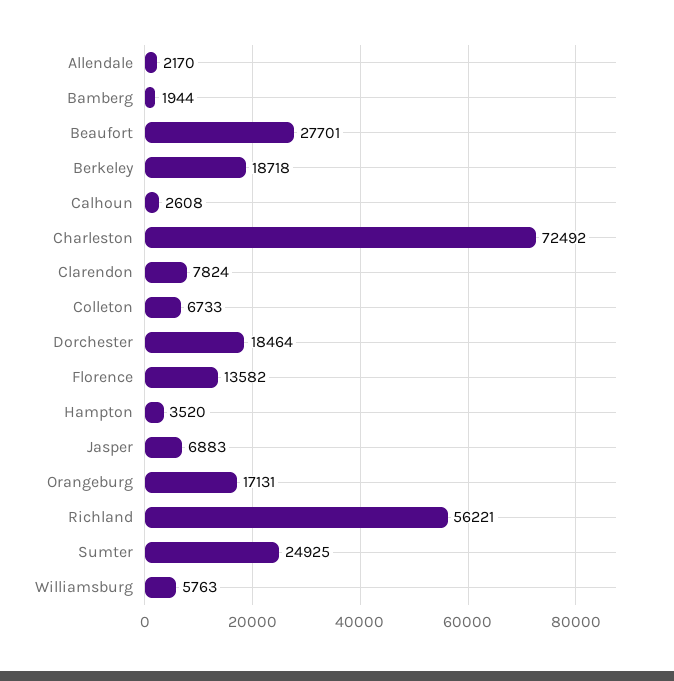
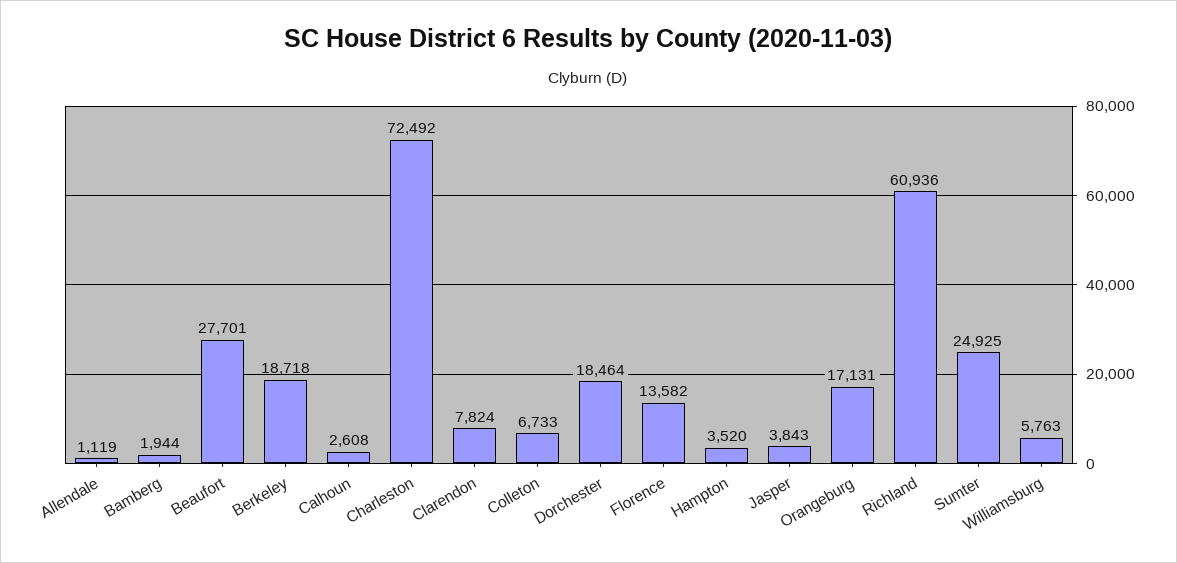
  {
-   "Allendale": 2170,
+   "Allendale": 1119,
    "Bamberg": 1944,
    "Beaufort": 27701,
    "Berkeley": 18718,
    "Calhoun": 2608,
    "Charleston": 72492,
    "Clarendon": 7824,
    "Colleton": 6733,
    "Dorchester": 18464,
    "Florence": 13582,
    "Hampton": 3520,
-   "Jasper": 6883,
+   "Jasper": 3843,
    "Orangeburg": 17131,
-   "Richland": 56221,
+   "Richland": 60936,
    "Sumter": 24925,
    "Williamsburg": 5763
  }

